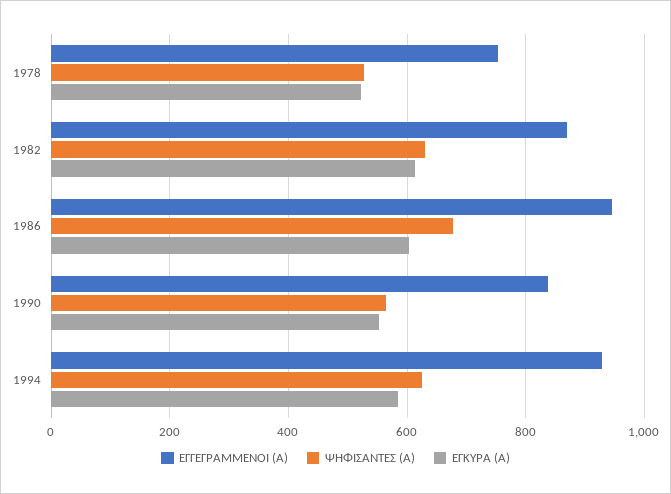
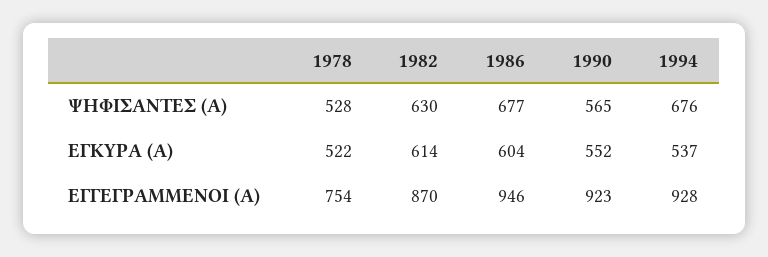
  {
    "ΕΓΓΕΓΡΑΜΜΕΝΟΙ (Α)": {
      "1978": 754,
      "1982": 870,
      "1986": 946,
-     "1990": 840,
+     "1990": 923,
      "1994": 928
    },
    "ΨΗΦΙΣΑΝΤΕΣ (Α)": {
      "1978": 528,
      "1982": 630,
      "1986": 677,
      "1990": 565,
-     "1994": 620
+     "1994": 676
    },
    "ΕΓΚΥΡΑ (Α)": {
      "1978": 522,
      "1982": 614,
      "1986": 604,
      "1990": 552,
-     "1994": 580
+     "1994": 537
    }
  }

